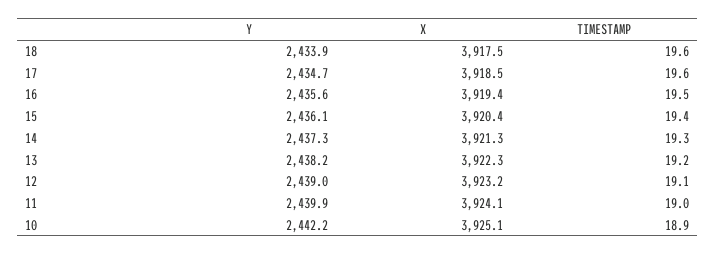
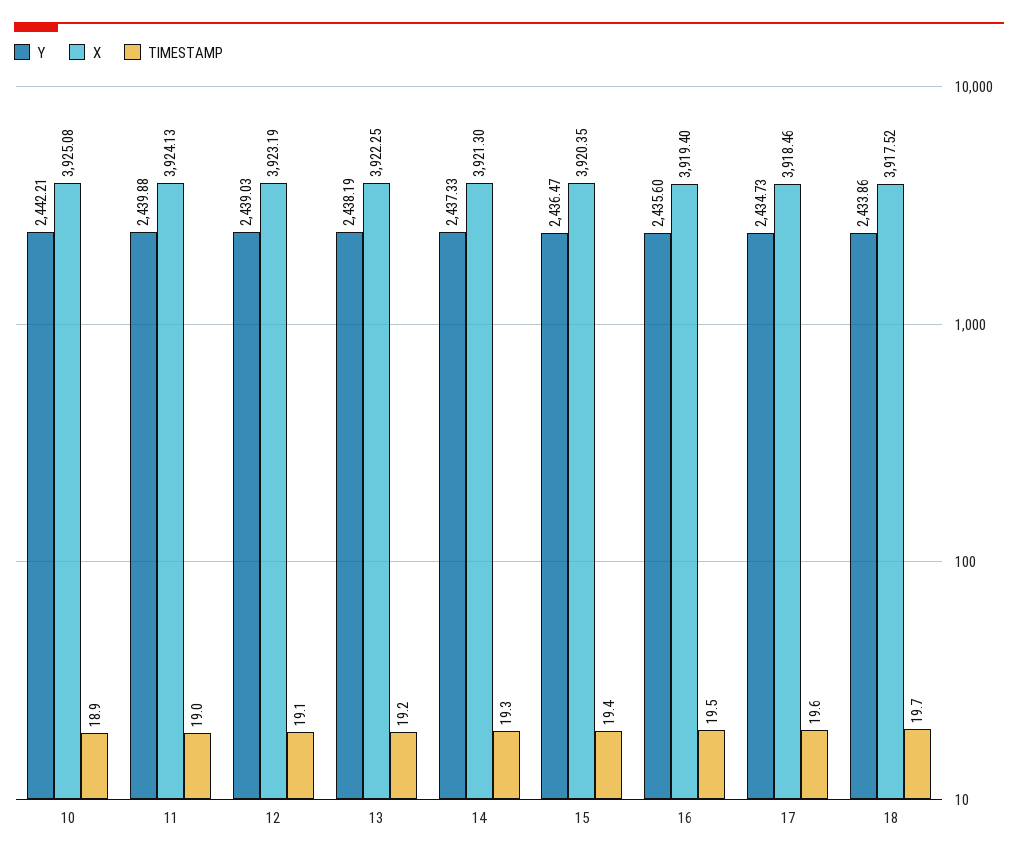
  {
    "Y": {
      "18": 2433.86,
      "17": 2434.73,
      "16": 2435.6,
-     "15": 2436.1,
+     "15": 2436.47,
      "14": 2437.33,
      "13": 2438.19,
      "12": 2439.03,
      "11": 2439.88,
      "10": 2442.21
    },
    "X": {
      "18": 3917.52,
      "17": 3918.46,
      "16": 3919.4,
      "15": 3920.35,
      "14": 3921.3,
      "13": 3922.25,
      "12": 3923.19,
      "11": 3924.13,
      "10": 3925.08
    },
    "TIMESTAMP": {
-     "18": 19.6,
+     "18": 19.7,
      "17": 19.6,
      "16": 19.5,
      "15": 19.4,
      "14": 19.3,
      "13": 19.2,
      "12": 19.1,
      "11": 19,
      "10": 18.9
    }
  }

